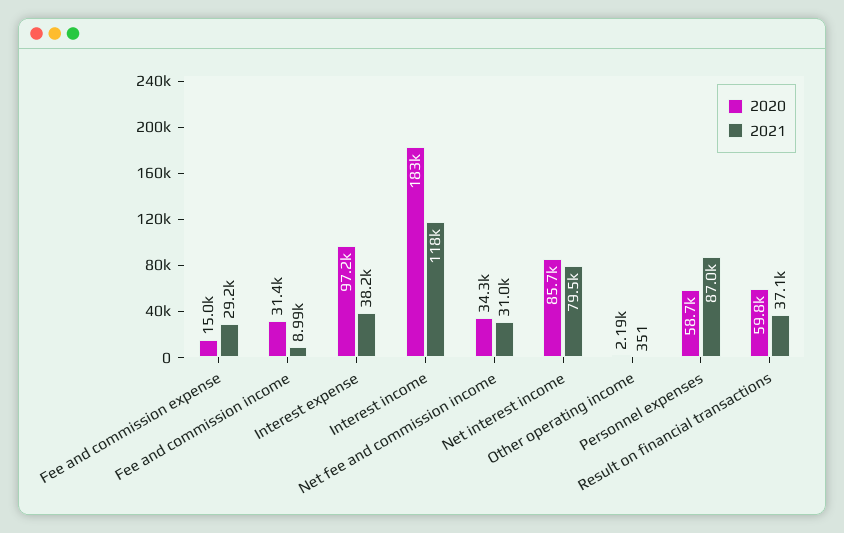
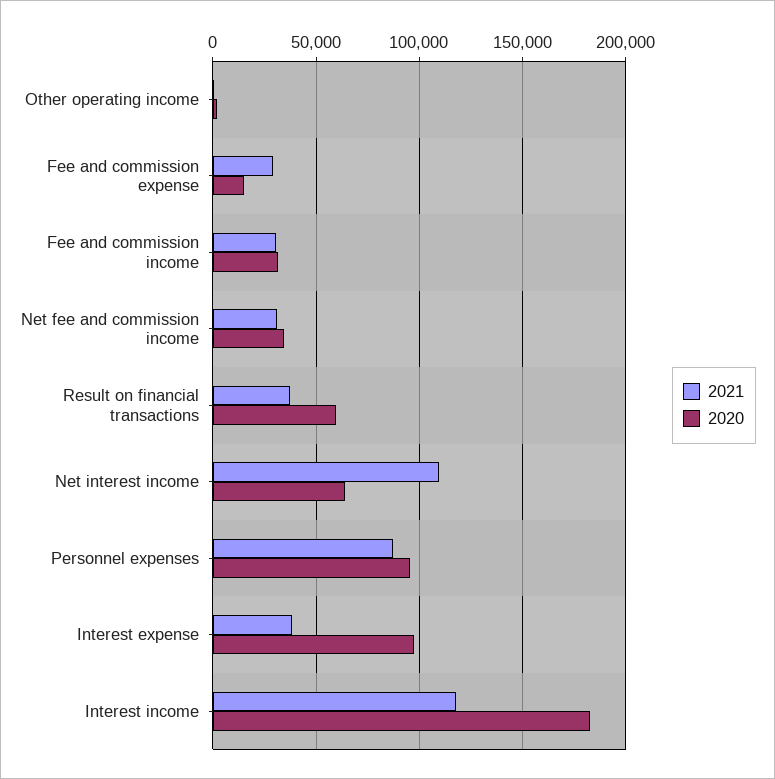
  {
    "2020": {
      "Fee and commission expense": 15000,
      "Fee and commission income": 31400,
      "Interest expense": 97200,
      "Interest income": 183000,
      "Net fee and commission income": 34300,
-     "Net interest income": 85700,
+     "Net interest income": 65000,
      "Other operating income": 2190,
-     "Personnel expenses": 58700,
+     "Personnel expenses": 95000,
      "Result on financial transactions": 59800
    },
    "2021": {
      "Fee and commission expense": 29200,
-     "Fee and commission income": 8990,
+     "Fee and commission income": 30000,
      "Interest expense": 38200,
      "Interest income": 118000,
      "Net fee and commission income": 31000,
-     "Net interest income": 79500,
+     "Net interest income": 110000,
      "Other operating income": 351,
      "Personnel expenses": 87000,
      "Result on financial transactions": 37100
    }
  }

